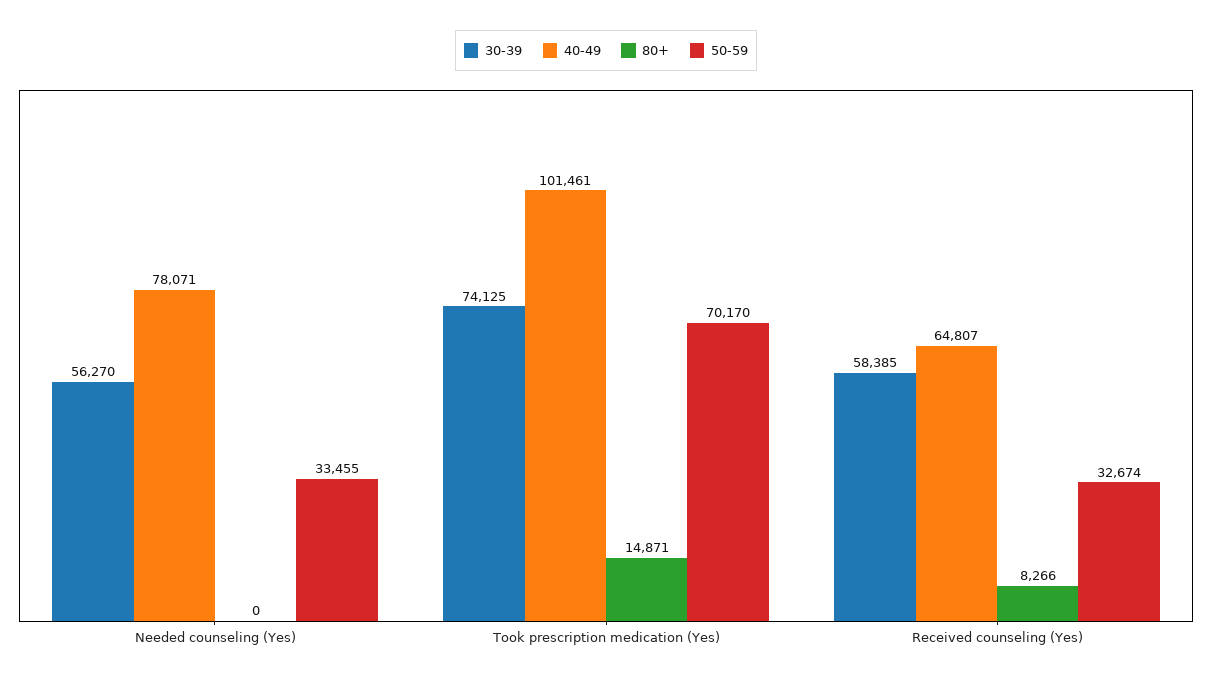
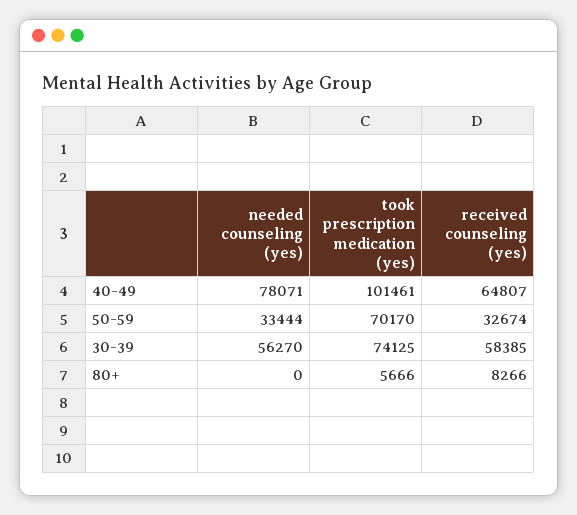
  {
    "30-39": {
      "Needed counseling (Yes)": 56270,
      "Took prescription medication (Yes)": 74125,
      "Received counseling (Yes)": 58385
    },
    "40-49": {
      "Needed counseling (Yes)": 78071,
      "Took prescription medication (Yes)": 101461,
      "Received counseling (Yes)": 64807
    },
    "80+": {
      "Needed counseling (Yes)": 0,
-     "Took prescription medication (Yes)": 14871,
+     "Took prescription medication (Yes)": 5666,
      "Received counseling (Yes)": 8266
    },
    "50-59": {
-     "Needed counseling (Yes)": 33455,
+     "Needed counseling (Yes)": 33444,
      "Took prescription medication (Yes)": 70170,
      "Received counseling (Yes)": 32674
    }
  }

